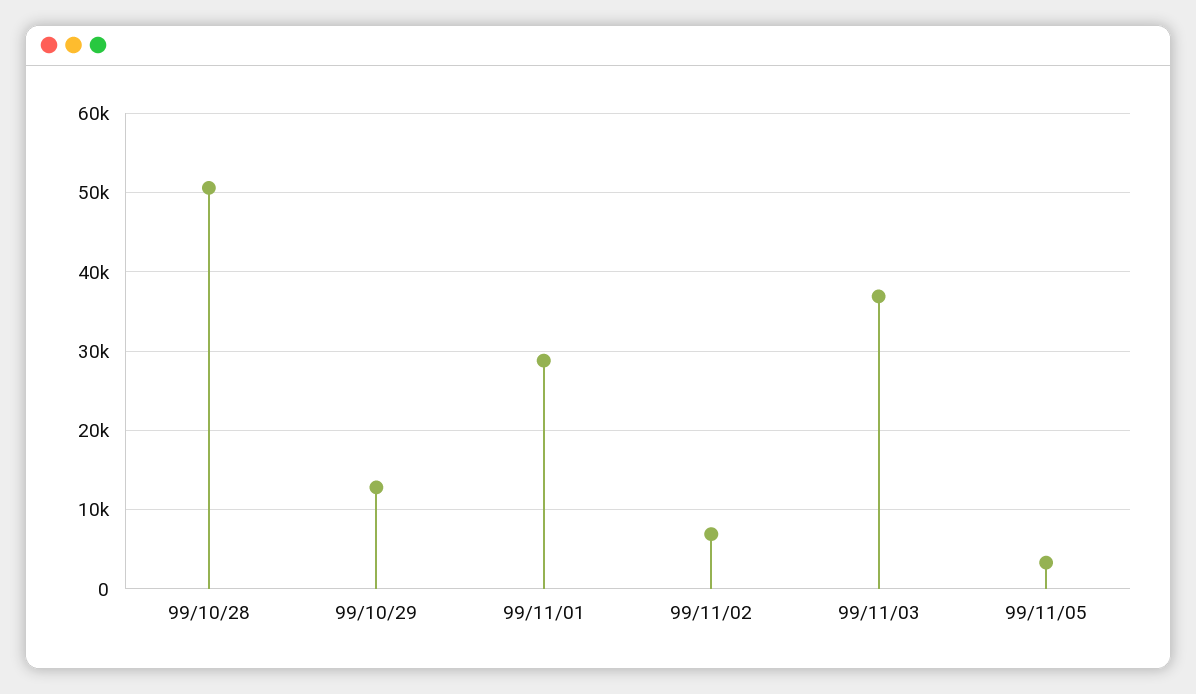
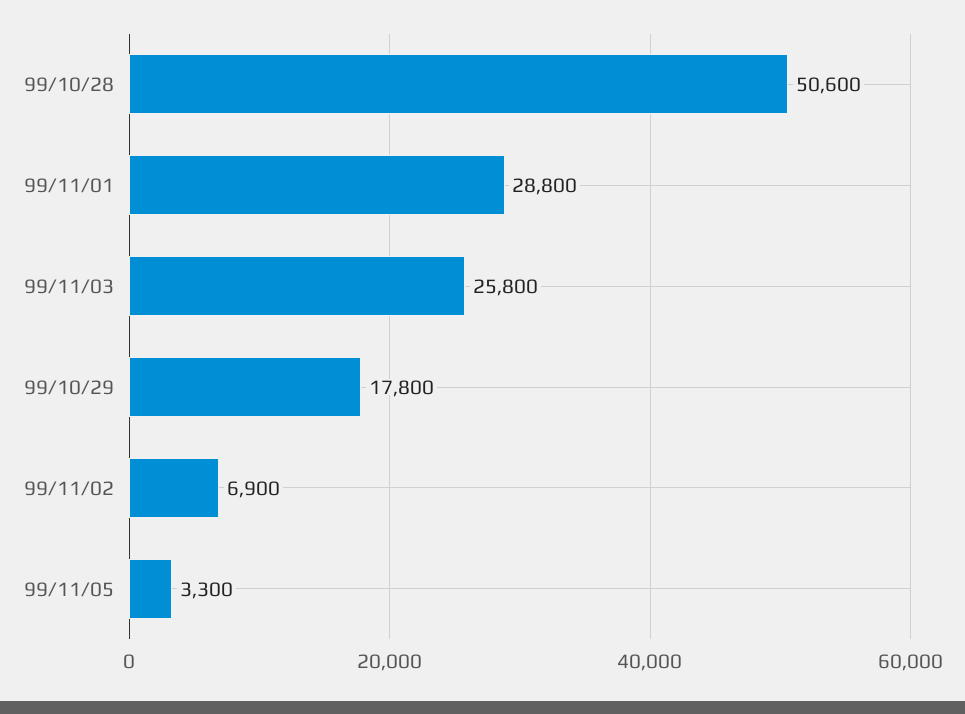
  {
    "99/10/28": 50600,
-   "99/10/29": 13000,
+   "99/10/29": 17800,
    "99/11/01": 28800,
    "99/11/02": 6900,
-   "99/11/03": 37000,
+   "99/11/03": 25800,
    "99/11/05": 3300
  }

